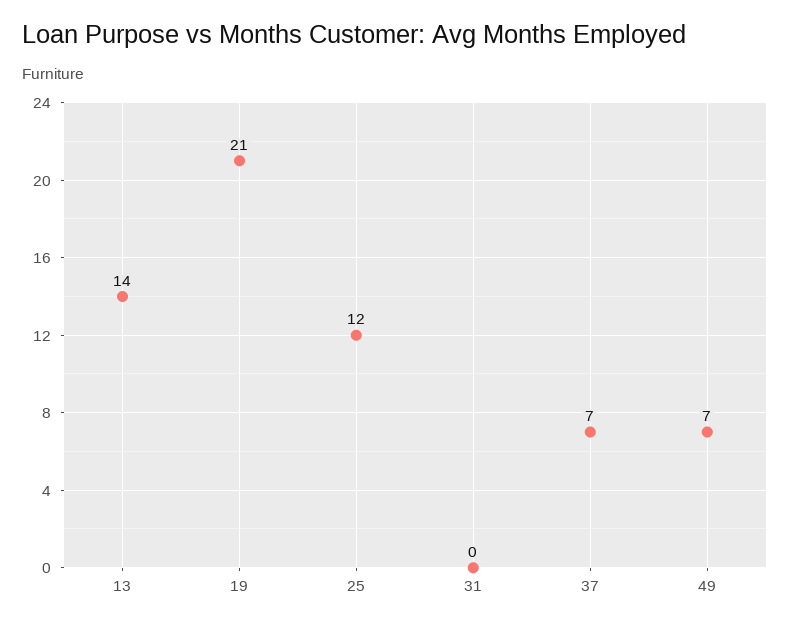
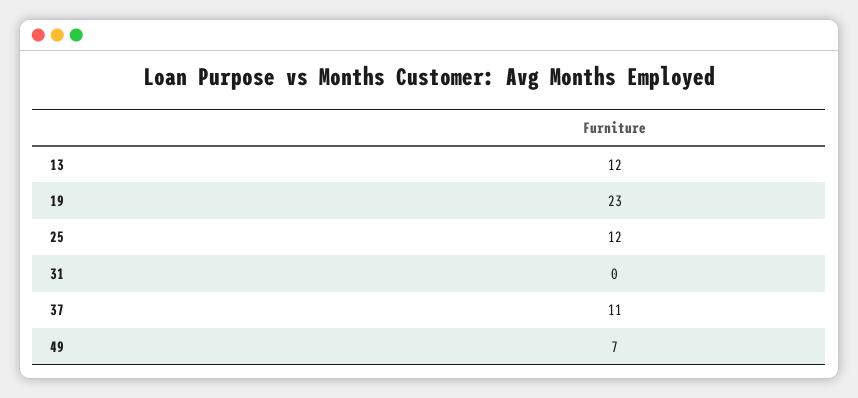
  {
-   "13": 14,
+   "13": 12,
-   "19": 21,
+   "19": 23,
    "25": 12,
    "31": 0,
-   "37": 7,
+   "37": 11,
    "49": 7
  }

